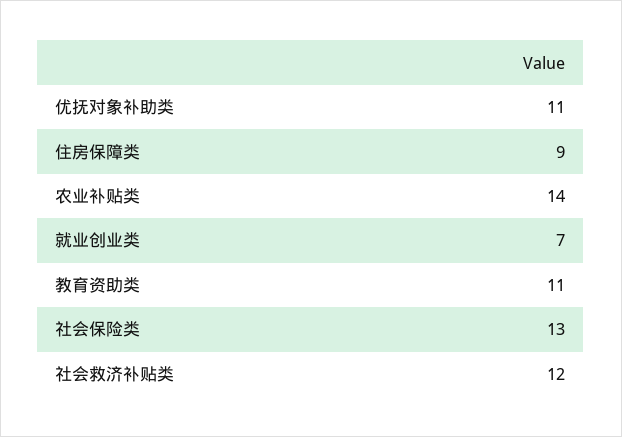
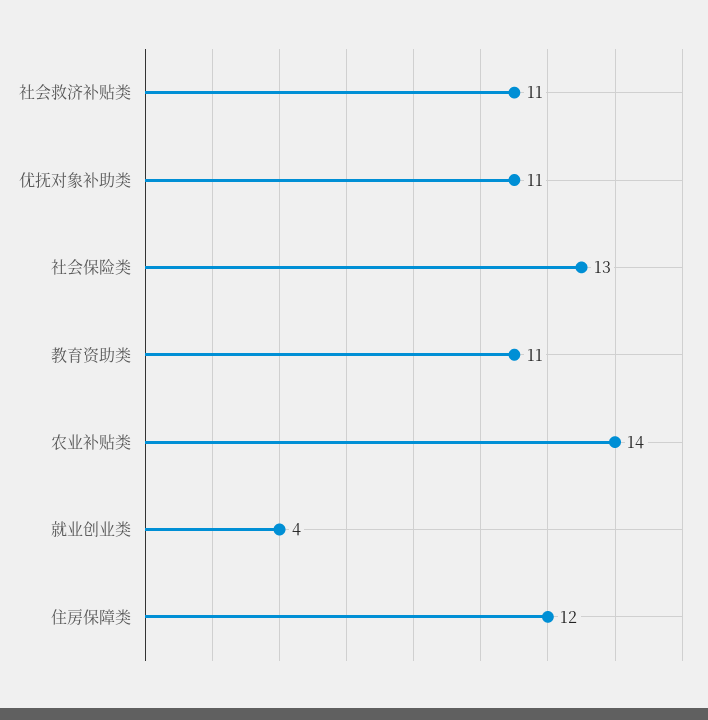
  {
    "优抚对象补助类": 11,
-   "住房保障类": 9,
+   "住房保障类": 12,
    "农业补贴类": 14,
-   "就业创业类": 7,
+   "就业创业类": 4,
    "教育资助类": 11,
    "社会保险类": 13,
-   "社会救济补贴类": 12
+   "社会救济补贴类": 11
  }

